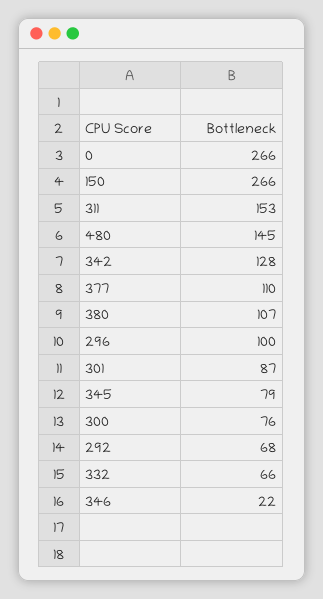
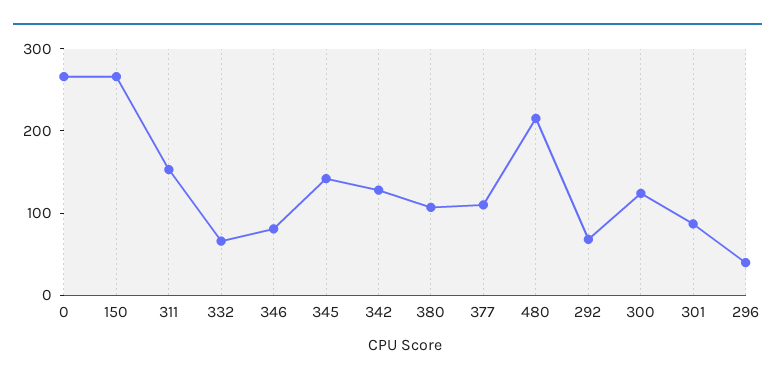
  {
    "0": 266,
    "150": 266,
    "311": 153,
-   "480": 145,
+   "480": 220,
    "342": 128,
    "377": 110,
    "380": 107,
-   "296": 100,
+   "296": 40,
    "301": 87,
-   "345": 79,
+   "345": 140,
-   "300": 76,
+   "300": 120,
    "292": 68,
    "332": 66,
-   "346": 22
+   "346": 80
  }

